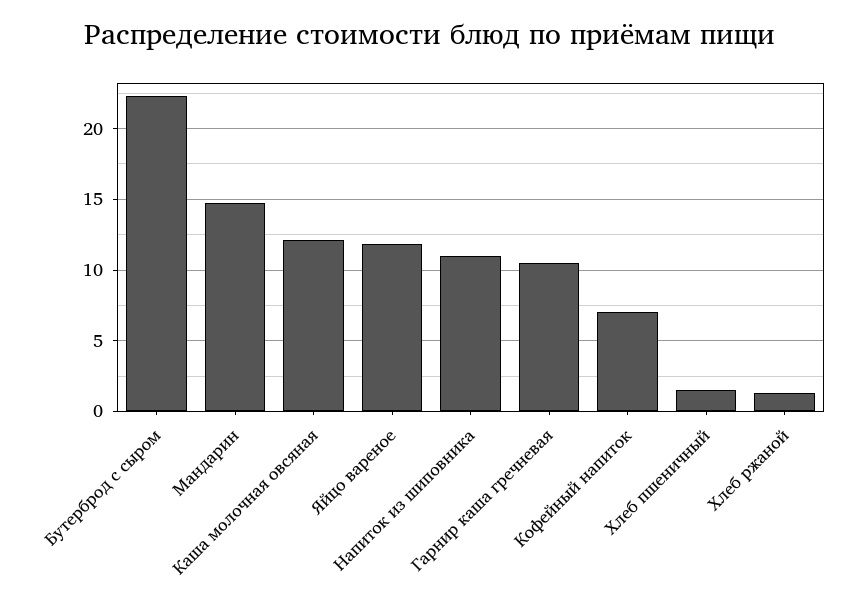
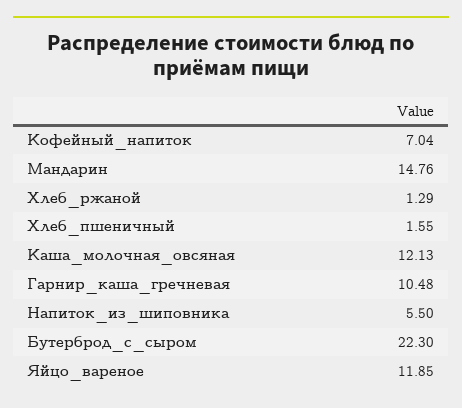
  {
    "Бутерброд с сыром": 22.3,
    "Мандарин": 14.76,
    "Каша молочная овсяная": 12.13,
    "Яйцо вареное": 11.85,
-   "Напиток из шиповника": 11,
+   "Напиток из шиповника": 5.5,
    "Гарнир каша гречневая": 10.48,
    "Кофейный напиток": 7.04,
    "Хлеб пшеничный": 1.55,
    "Хлеб ржаной": 1.29
  }

